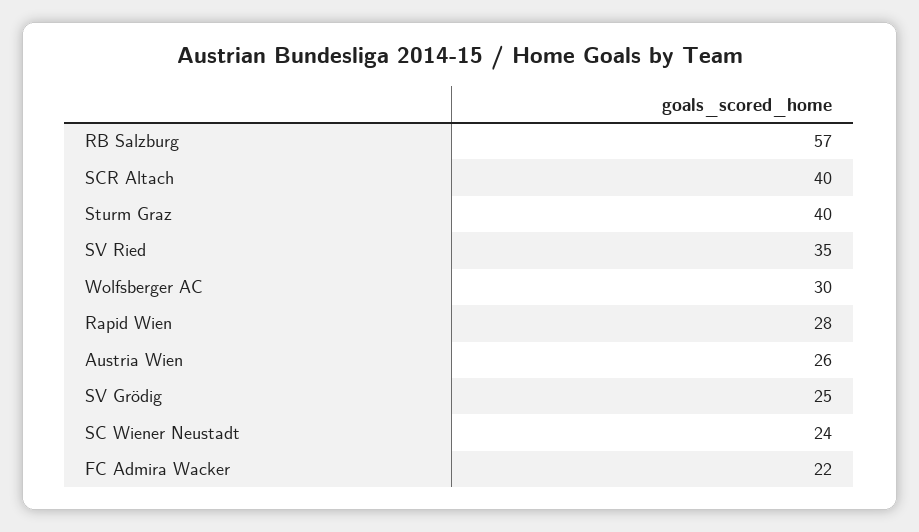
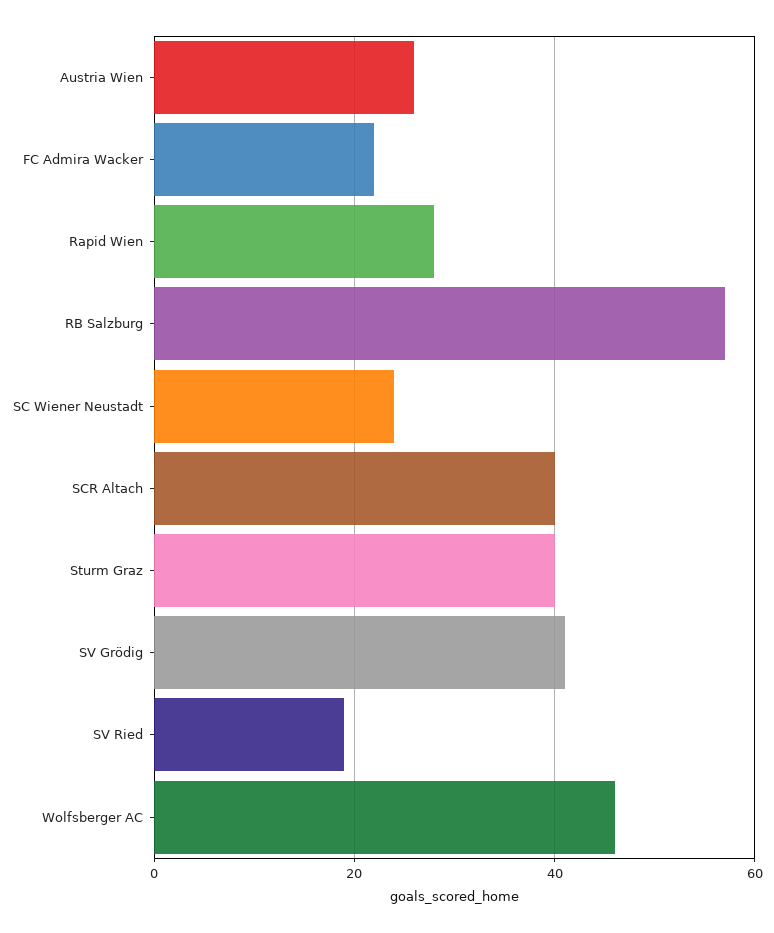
  {
    "RB Salzburg": 57,
    "SCR Altach": 40,
    "Sturm Graz": 40,
-   "SV Ried": 35,
+   "SV Ried": 20,
-   "Wolfsberger AC": 30,
+   "Wolfsberger AC": 45,
    "Rapid Wien": 28,
    "Austria Wien": 26,
-   "SV Grödig": 25,
+   "SV Grödig": 40,
    "SC Wiener Neustadt": 24,
    "FC Admira Wacker": 22
  }

